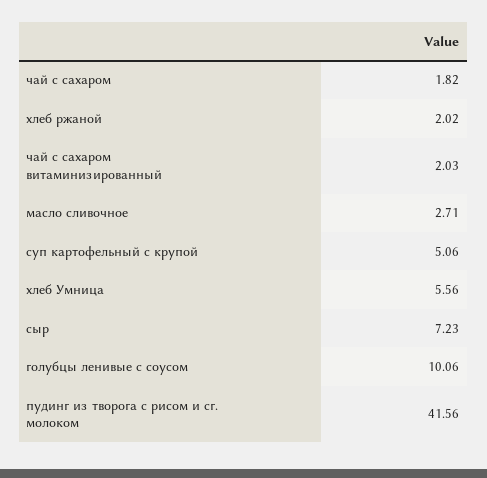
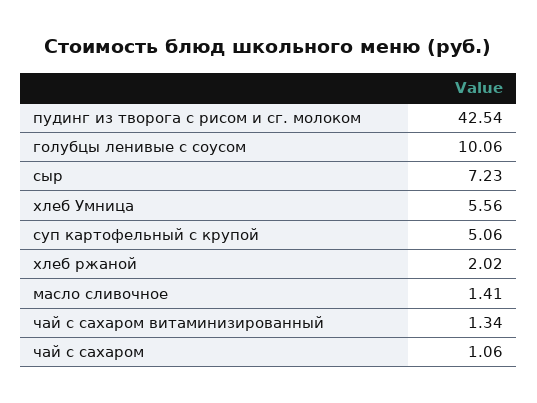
  {
-   "чай с сахаром": 1.82,
+   "чай с сахаром": 1.06,
    "хлеб ржаной": 2.02,
-   "чай с сахаром витаминизированный": 2.03,
+   "чай с сахаром витаминизированный": 1.34,
-   "масло сливочное": 2.71,
+   "масло сливочное": 1.41,
    "суп картофельный с крупой": 5.06,
    "хлеб Умница": 5.56,
    "сыр": 7.23,
    "голубцы ленивые с соусом": 10.06,
-   "пудинг из творога с рисом и сг. молоком": 41.56
+   "пудинг из творога с рисом и сг. молоком": 42.54
  }

